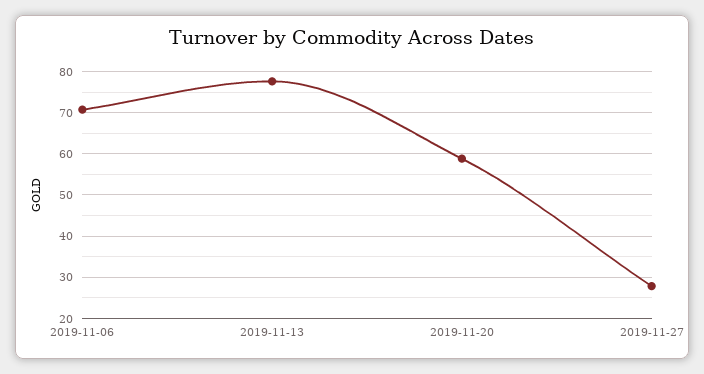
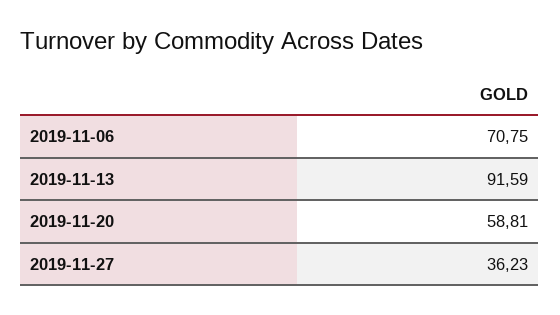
  {
    "2019-11-06": 70.75,
-   "2019-11-13": 78,
+   "2019-11-13": 91.59,
    "2019-11-20": 58.81,
-   "2019-11-27": 28
+   "2019-11-27": 36.23
  }

